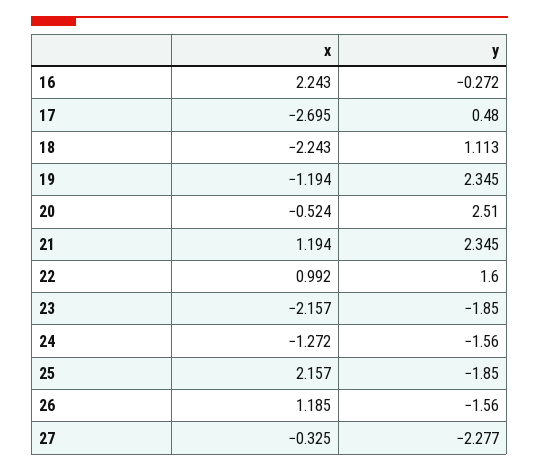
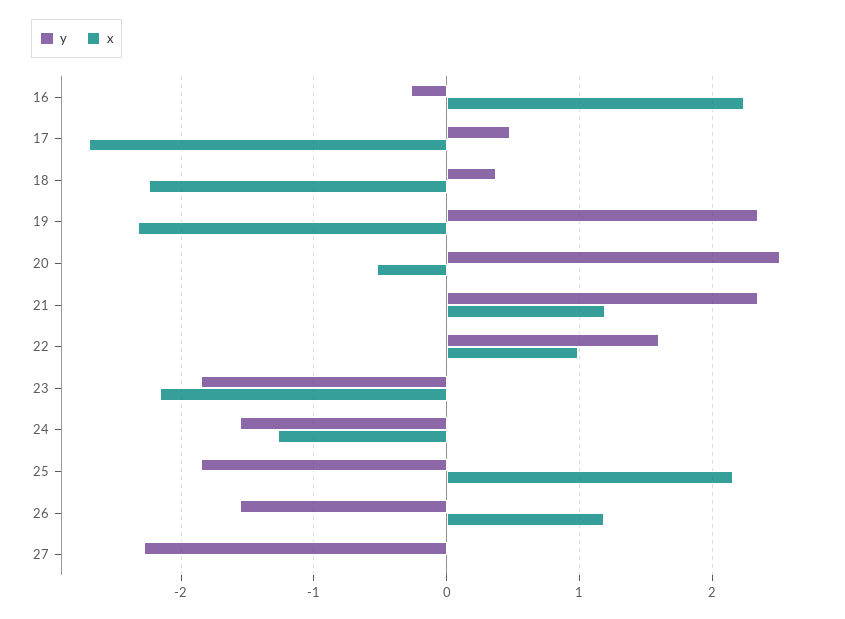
  {
    "x": {
      "16": 2.243,
      "17": -2.695,
      "18": -2.243,
-     "19": -1.194,
+     "19": -2.3,
      "20": -0.524,
      "21": 1.194,
      "22": 0.992,
      "23": -2.157,
      "24": -1.272,
      "25": 2.157,
      "26": 1.185,
-     "27": -0.325
+     "27": 0
    },
    "y": {
      "16": -0.272,
      "17": 0.48,
-     "18": 1.113,
+     "18": 0.4,
      "19": 2.345,
      "20": 2.51,
      "21": 2.345,
      "22": 1.6,
      "23": -1.85,
      "24": -1.56,
      "25": -1.85,
      "26": -1.56,
      "27": -2.277
    }
  }

